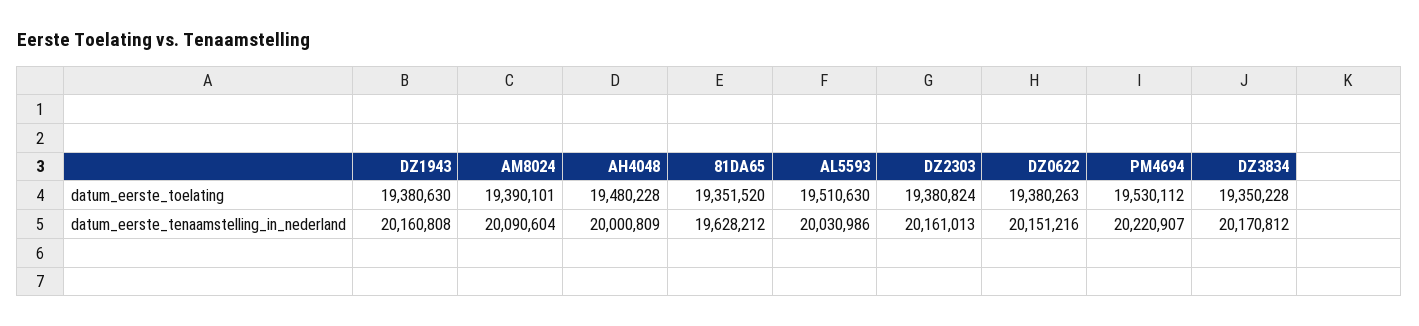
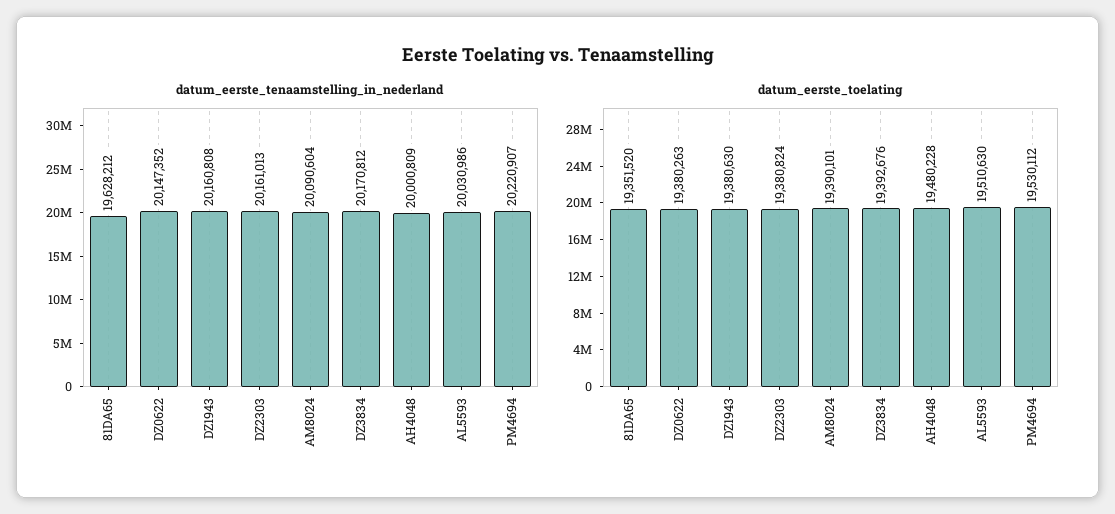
  {
    "datum_eerste_toelating": {
      "DZ1943": 19380630,
      "AM8024": 19390101,
      "AH4048": 19480228,
      "81DA65": 19351520,
      "AL5593": 19510630,
      "DZ2303": 19380824,
      "DZ0622": 19380263,
      "PM4694": 19530112,
-     "DZ3834": 19350228
+     "DZ3834": 19392676
    },
    "datum_eerste_tenaamstelling_in_nederland": {
      "DZ1943": 20160808,
      "AM8024": 20090604,
      "AH4048": 20000809,
      "81DA65": 19628212,
      "AL5593": 20030986,
      "DZ2303": 20161013,
-     "DZ0622": 20151216,
+     "DZ0622": 20147352,
      "PM4694": 20220907,
      "DZ3834": 20170812
    }
  }

